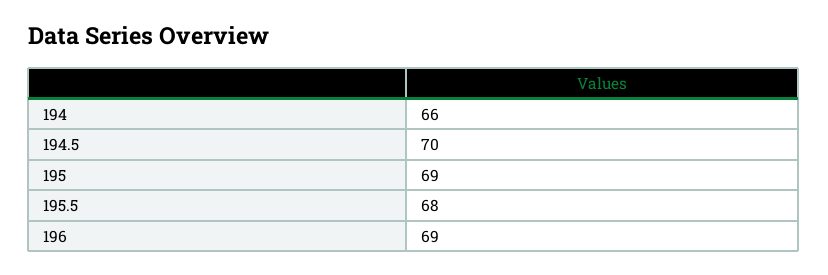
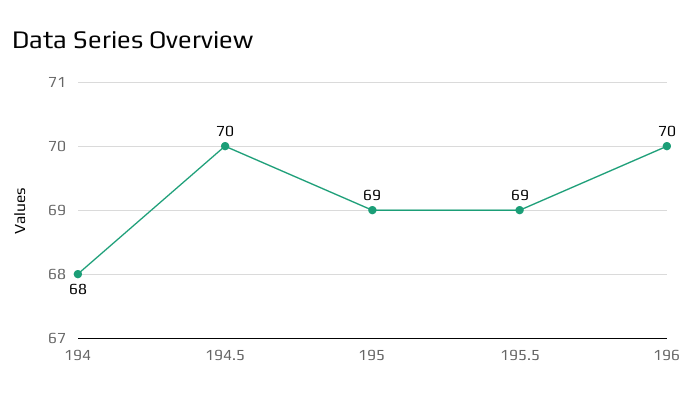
  {
-   "194": 66,
+   "194": 68,
    "194.5": 70,
    "195": 69,
-   "195.5": 68,
+   "195.5": 69,
-   "196": 69
+   "196": 70
  }

